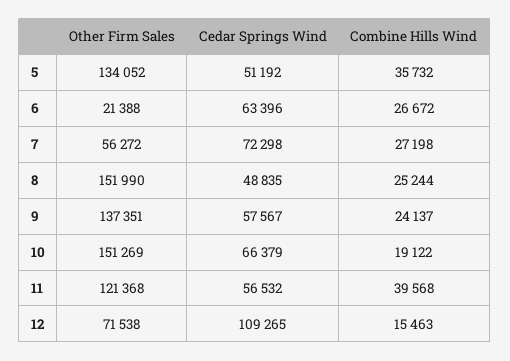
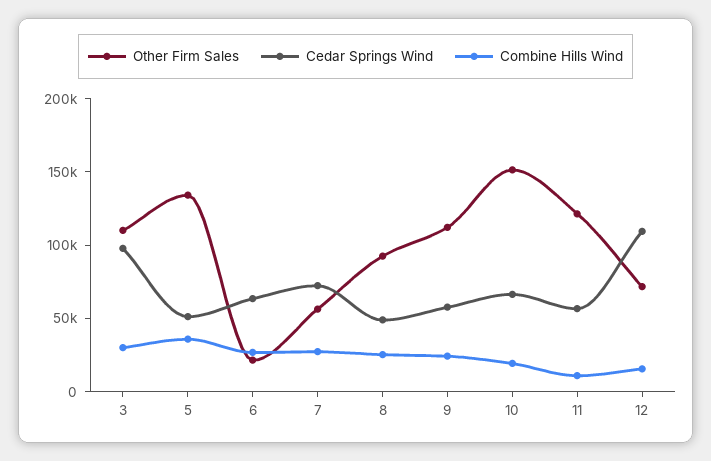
  {
    "Other Firm Sales": {
      "5": 134052,
      "6": 21388,
      "7": 56272,
-     "8": 151990,
+     "8": 90000,
-     "9": 137351,
+     "9": 110000,
      "10": 151269,
      "11": 121368,
-     "12": 71538
+     "12": 71538,
+     "3": 110000
    },
    "Cedar Springs Wind": {
      "5": 51192,
      "6": 63396,
      "7": 72298,
      "8": 48835,
      "9": 57567,
      "10": 66379,
      "11": 56532,
-     "12": 109265
+     "12": 109265,
+     "3": 100000
    },
    "Combine Hills Wind": {
      "5": 35732,
      "6": 26672,
      "7": 27198,
      "8": 25244,
      "9": 24137,
      "10": 19122,
-     "11": 39568,
+     "11": 10000,
-     "12": 15463
+     "12": 15463,
+     "3": 30000
    }
  }

